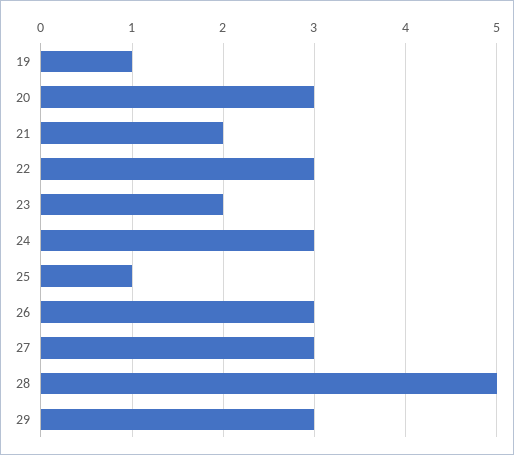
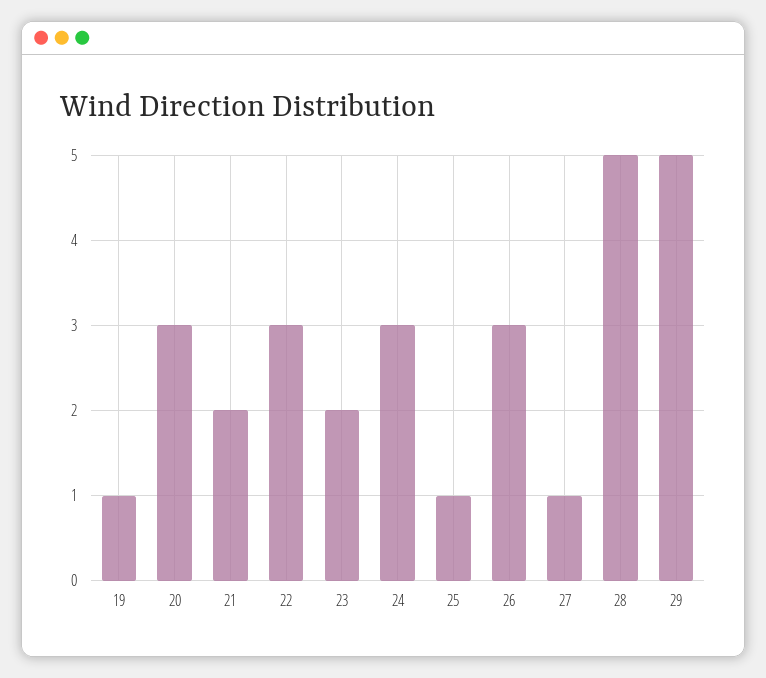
  {
    "19": 1,
    "20": 3,
    "21": 2,
    "22": 3,
    "23": 2,
    "24": 3,
    "25": 1,
    "26": 3,
-   "27": 3,
+   "27": 1,
    "28": 5,
-   "29": 3
+   "29": 5
  }

